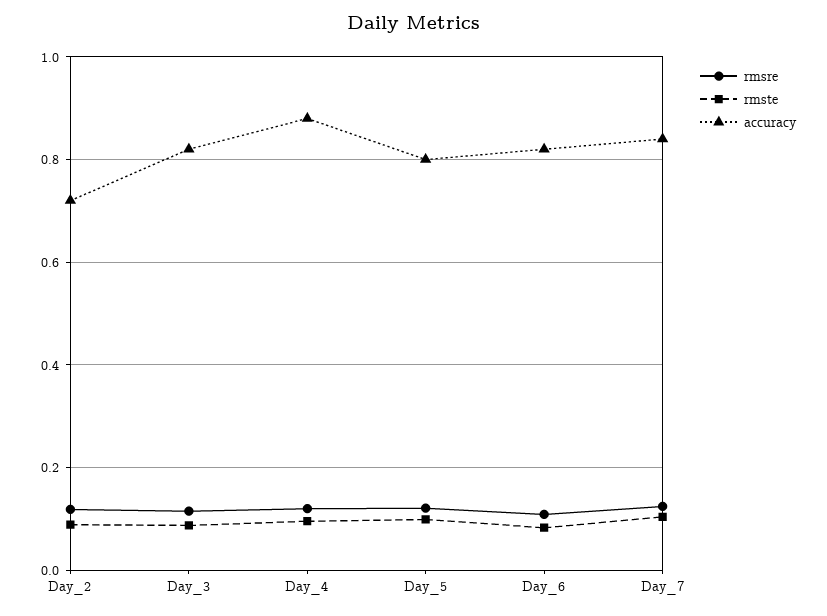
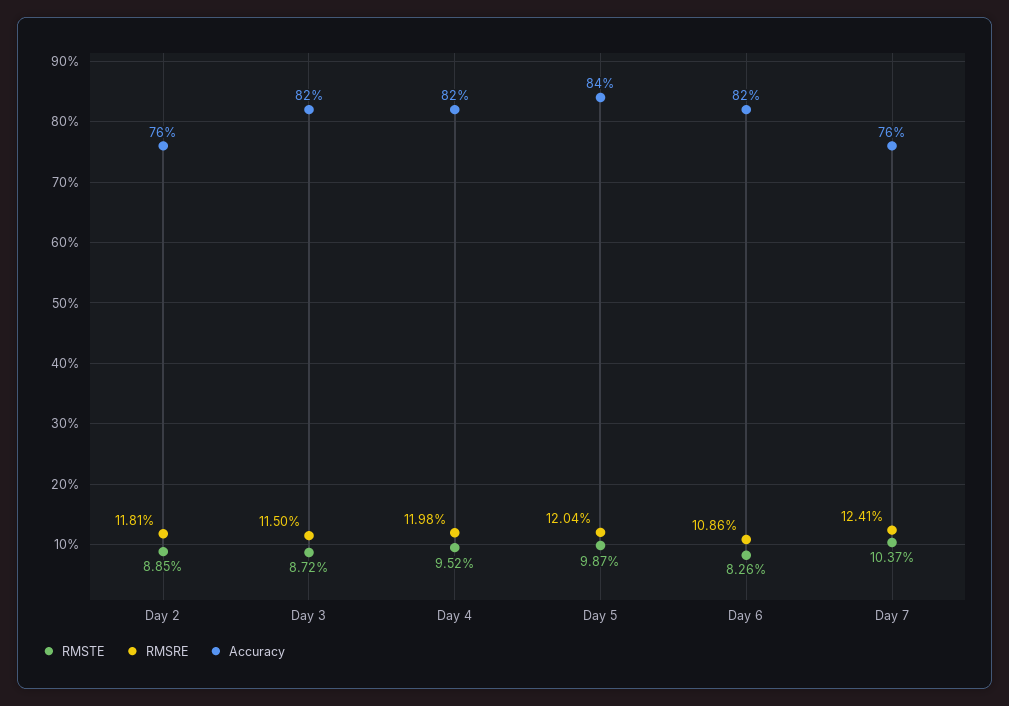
  {
    "rmsre": {
      "Day_2": 0.1181,
      "Day_3": 0.115,
      "Day_4": 0.1198,
      "Day_5": 0.1204,
      "Day_6": 0.1086,
      "Day_7": 0.1241
    },
    "rmste": {
      "Day_2": 0.0885,
      "Day_3": 0.0872,
      "Day_4": 0.0952,
      "Day_5": 0.0987,
      "Day_6": 0.0826,
      "Day_7": 0.1037
    },
    "accuracy": {
-     "Day_2": 0.72,
+     "Day_2": 0.76,
      "Day_3": 0.82,
-     "Day_4": 0.88,
+     "Day_4": 0.82,
-     "Day_5": 0.8,
+     "Day_5": 0.84,
      "Day_6": 0.82,
-     "Day_7": 0.84
+     "Day_7": 0.76
    }
  }

